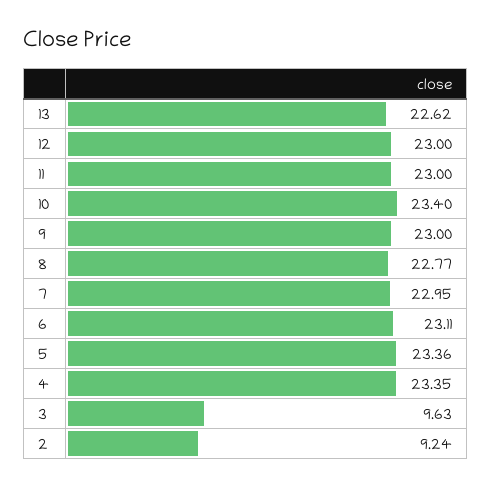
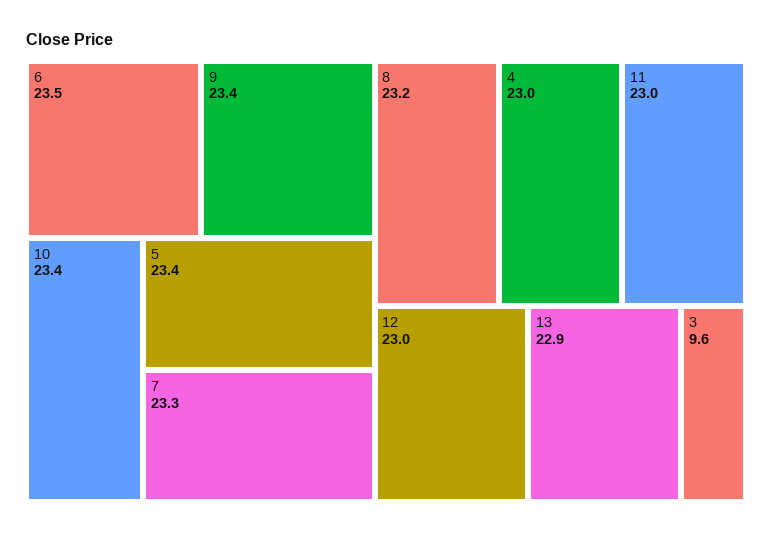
  {
-   "13": 22.62,
+   "13": 22.9,
    "12": 23,
    "11": 23,
    "10": 23.4,
-   "9": 23,
+   "9": 23.4,
-   "8": 22.77,
+   "8": 23.2,
-   "7": 22.95,
+   "7": 23.3,
-   "6": 23.11,
+   "6": 23.5,
    "5": 23.36,
-   "4": 23.35,
+   "4": 23,
-   "3": 9.63,
+   "3": 9.63
-   "2": 9.24
  }

